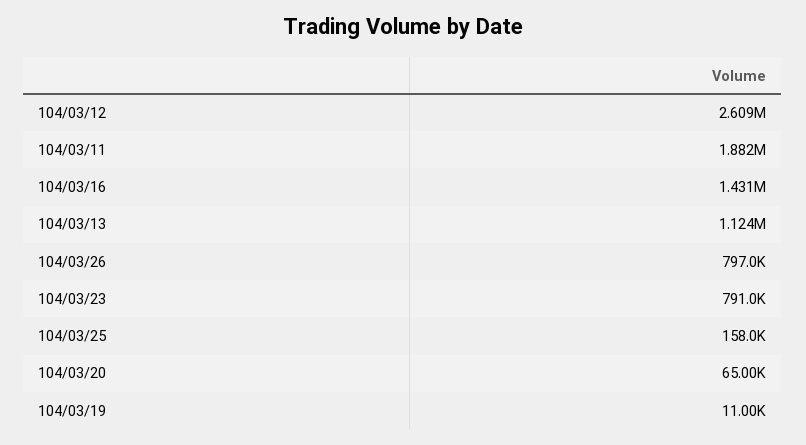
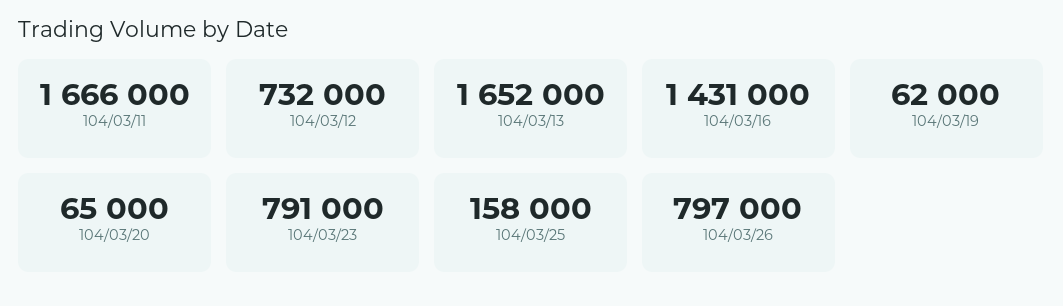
  {
-   "104/03/12": 2609000,
+   "104/03/12": 732000,
-   "104/03/11": 1882000,
+   "104/03/11": 1666000,
    "104/03/16": 1431000,
-   "104/03/13": 1124000,
+   "104/03/13": 1652000,
    "104/03/26": 797000,
    "104/03/23": 791000,
    "104/03/25": 158000,
    "104/03/20": 65000,
-   "104/03/19": 11000
+   "104/03/19": 62000
  }

